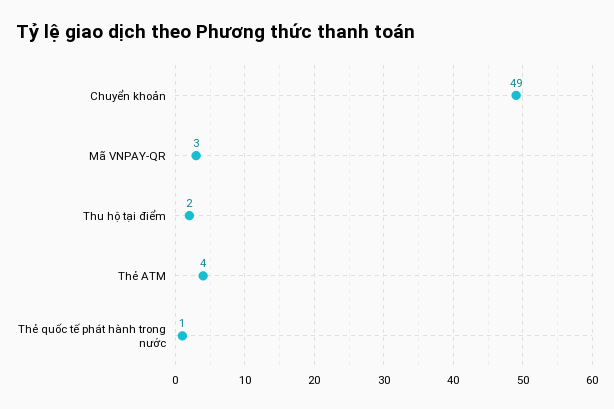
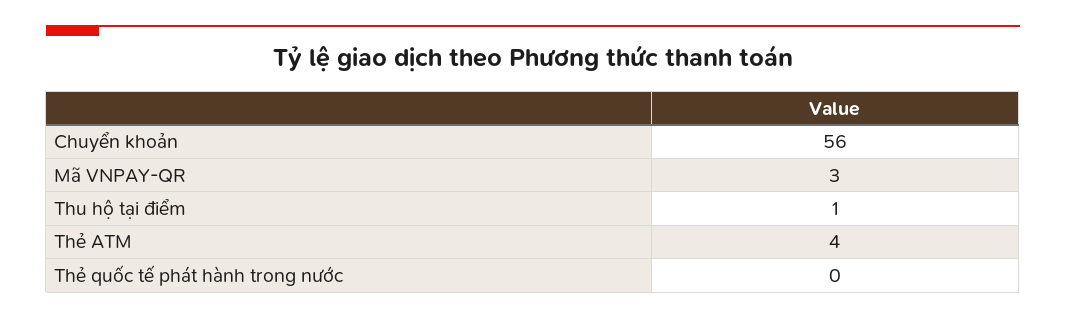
  {
-   "Chuyển khoản": 49,
+   "Chuyển khoản": 56,
    "Mã VNPAY-QR": 3,
-   "Thu hộ tại điểm": 2,
+   "Thu hộ tại điểm": 1,
    "Thẻ ATM": 4,
-   "Thẻ quốc tế phát hành trong nước": 1
+   "Thẻ quốc tế phát hành trong nước": 0
  }

